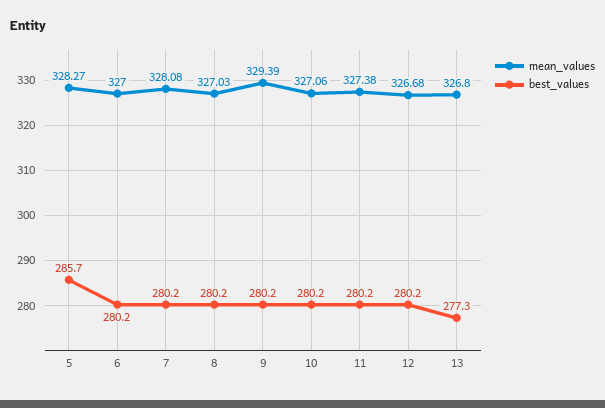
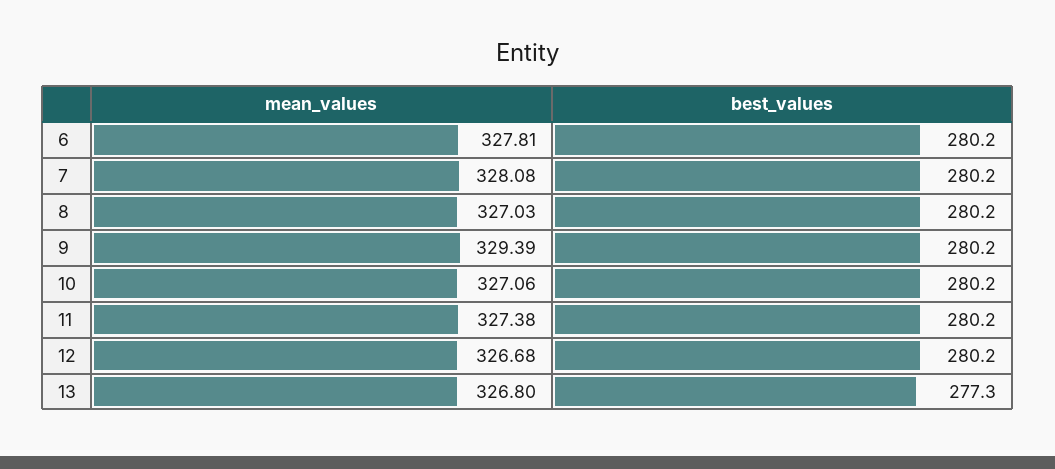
  {
    "mean_values": {
-     "5": 328.27,
-     "6": 327,
+     "6": 327.81,
      "7": 328.08,
      "8": 327.03,
      "9": 329.39,
      "10": 327.06,
      "11": 327.38,
      "12": 326.68,
      "13": 326.8
    },
    "best_values": {
-     "5": 285.7,
      "6": 280.2,
      "7": 280.2,
      "8": 280.2,
      "9": 280.2,
      "10": 280.2,
      "11": 280.2,
      "12": 280.2,
      "13": 277.3
    }
  }

